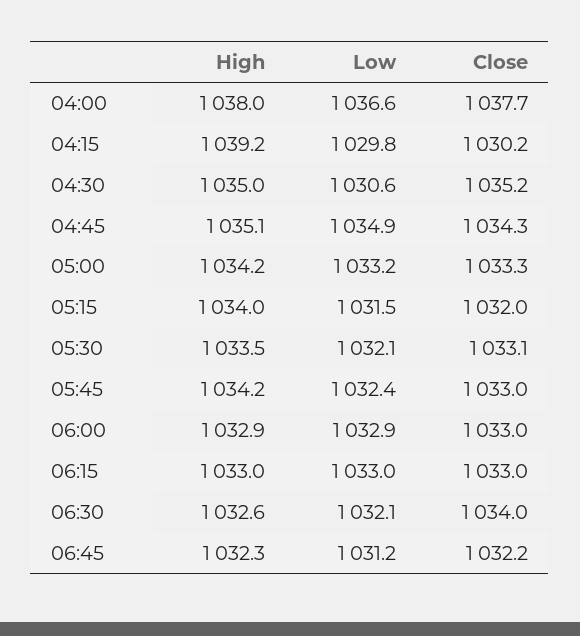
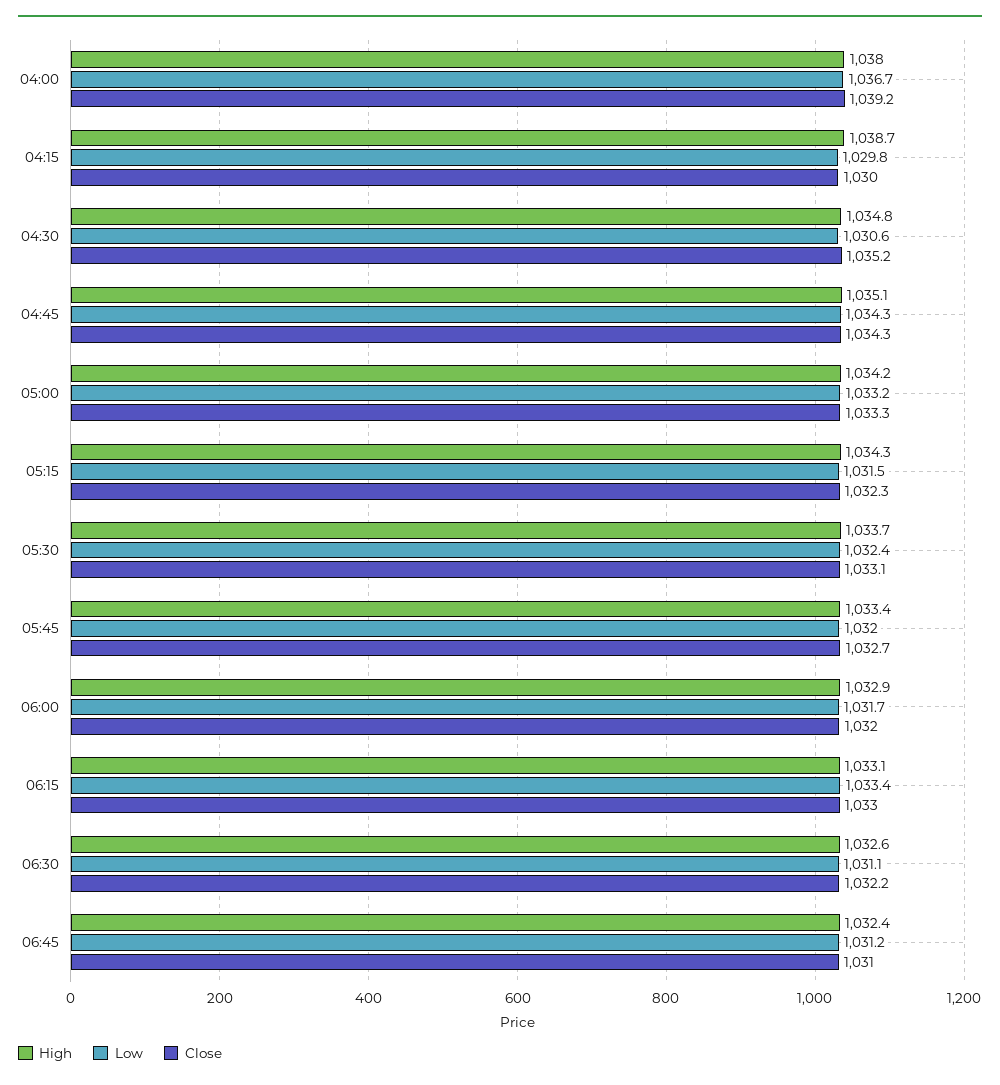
  {
    "High": {
      "04:00": 1038,
-     "04:15": 1039.2,
+     "04:15": 1038.7,
-     "04:30": 1035,
+     "04:30": 1034.8,
      "04:45": 1035.1,
      "05:00": 1034.2,
-     "05:15": 1034,
+     "05:15": 1034.3,
-     "05:30": 1033.5,
+     "05:30": 1033.7,
-     "05:45": 1034.2,
+     "05:45": 1033.4,
      "06:00": 1032.9,
-     "06:15": 1033,
+     "06:15": 1033.1,
      "06:30": 1032.6,
-     "06:45": 1032.3
+     "06:45": 1032.4
    },
    "Low": {
-     "04:00": 1036.6,
+     "04:00": 1036.7,
      "04:15": 1029.8,
      "04:30": 1030.6,
-     "04:45": 1034.9,
+     "04:45": 1034.3,
      "05:00": 1033.2,
      "05:15": 1031.5,
-     "05:30": 1032.1,
+     "05:30": 1032.4,
-     "05:45": 1032.4,
+     "05:45": 1032,
-     "06:00": 1032.9,
+     "06:00": 1031.7,
-     "06:15": 1033,
+     "06:15": 1033.4,
-     "06:30": 1032.1,
+     "06:30": 1031.1,
      "06:45": 1031.2
    },
    "Close": {
-     "04:00": 1037.7,
+     "04:00": 1039.2,
-     "04:15": 1030.2,
+     "04:15": 1030,
      "04:30": 1035.2,
      "04:45": 1034.3,
      "05:00": 1033.3,
-     "05:15": 1032,
+     "05:15": 1032.3,
      "05:30": 1033.1,
-     "05:45": 1033,
+     "05:45": 1032.7,
-     "06:00": 1033,
+     "06:00": 1032,
      "06:15": 1033,
-     "06:30": 1034,
+     "06:30": 1032.2,
-     "06:45": 1032.2
+     "06:45": 1031
    }
  }

